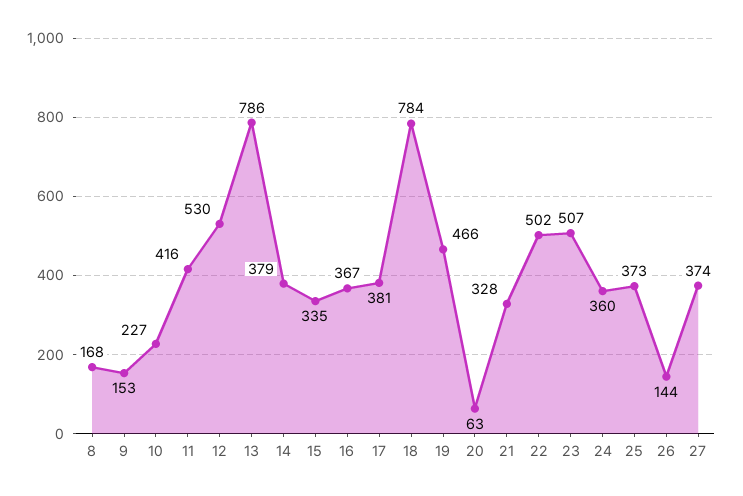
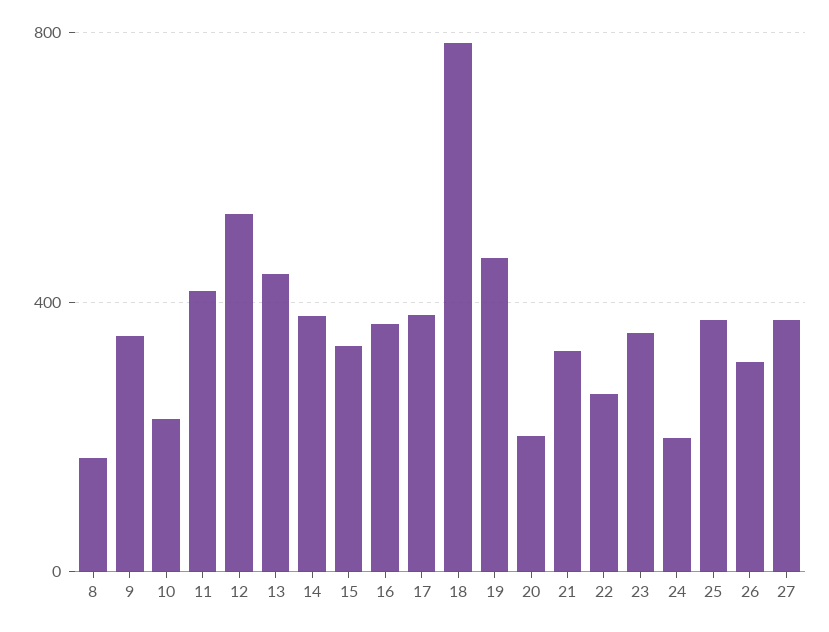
  {
    "8": 168,
-   "9": 153,
+   "9": 350,
    "10": 227,
    "11": 416,
    "12": 530,
-   "13": 786,
+   "13": 450,
    "14": 379,
    "15": 335,
    "16": 367,
    "17": 381,
    "18": 784,
    "19": 466,
-   "20": 63,
+   "20": 200,
    "21": 328,
-   "22": 502,
+   "22": 250,
-   "23": 507,
+   "23": 350,
-   "24": 360,
+   "24": 200,
    "25": 373,
-   "26": 144,
+   "26": 300,
    "27": 374
  }

